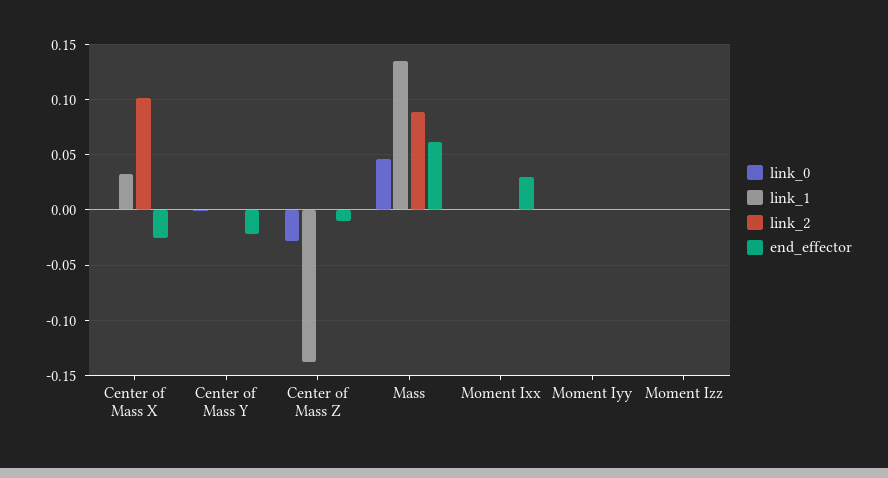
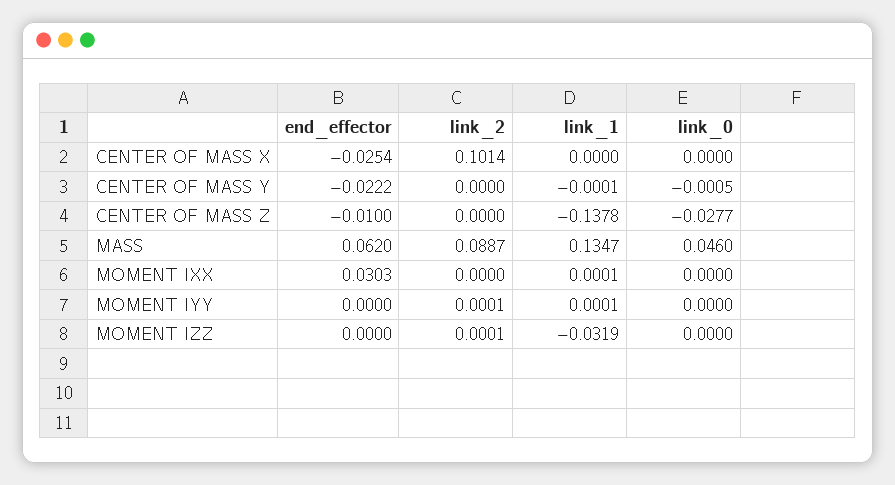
  {
    "link_0": {
      "Center of Mass X": 0,
      "Center of Mass Y": -0.0005,
      "Center of Mass Z": -0.0277,
      "Mass": 0.046,
      "Moment Ixx": 0,
      "Moment Iyy": 0,
      "Moment Izz": 0
    },
    "link_1": {
-     "Center of Mass X": 0.03,
+     "Center of Mass X": 0,
      "Center of Mass Y": -0.0001,
      "Center of Mass Z": -0.1378,
      "Mass": 0.1347,
      "Moment Ixx": 0.0001,
      "Moment Iyy": 0.0001,
-     "Moment Izz": 0
+     "Moment Izz": -0.0319
    },
    "link_2": {
      "Center of Mass X": 0.1014,
      "Center of Mass Y": 0,
      "Center of Mass Z": 0,
      "Mass": 0.0887,
      "Moment Ixx": 0,
      "Moment Iyy": 0.0001,
      "Moment Izz": 0.0001
    },
    "end_effector": {
      "Center of Mass X": -0.0254,
      "Center of Mass Y": -0.0222,
      "Center of Mass Z": -0.01,
      "Mass": 0.062,
      "Moment Ixx": 0.0303,
      "Moment Iyy": 0,
      "Moment Izz": 0
    }
  }

